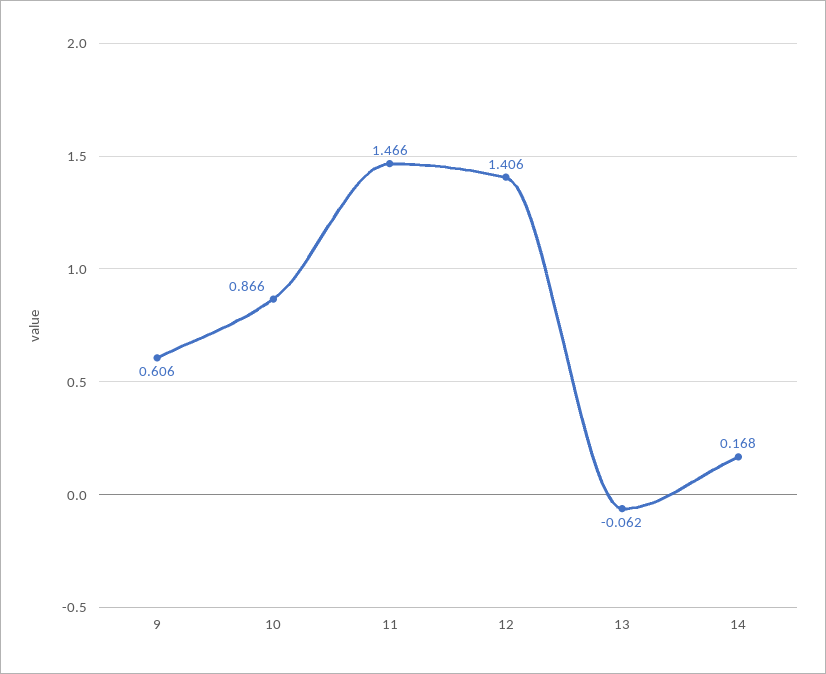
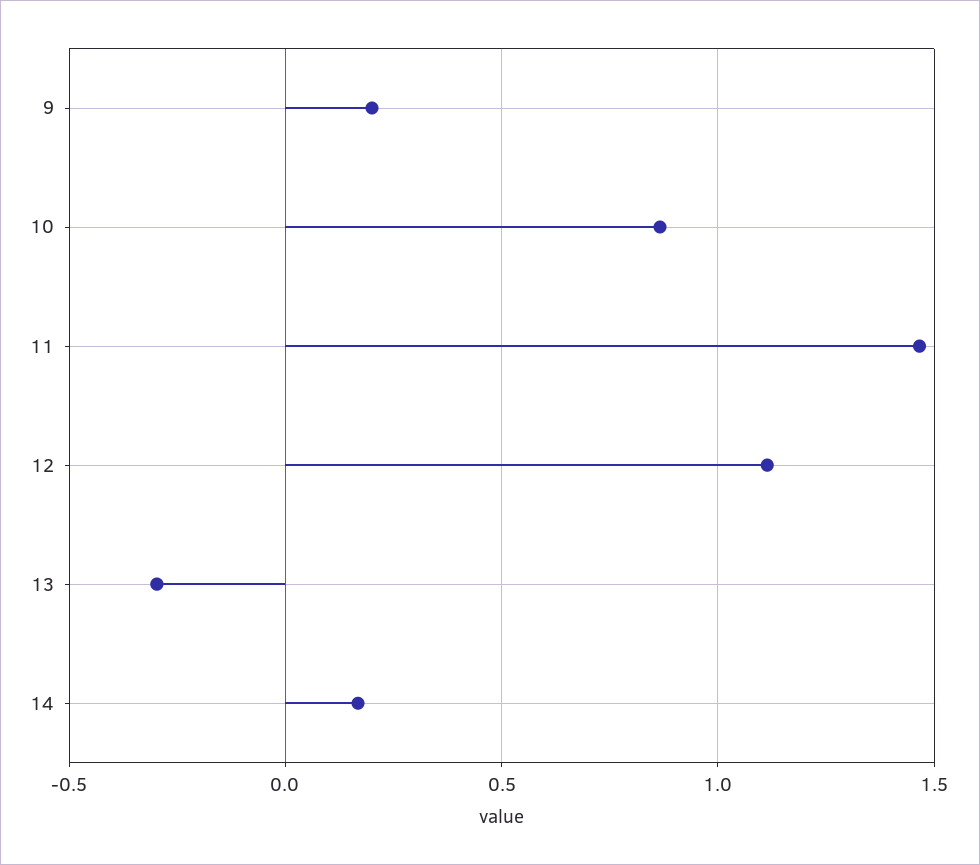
  {
-   "9": 0.606,
+   "9": 0.2,
    "10": 0.866,
    "11": 1.466,
-   "12": 1.406,
+   "12": 1.1,
-   "13": -0.062,
+   "13": -0.3,
    "14": 0.168
  }

